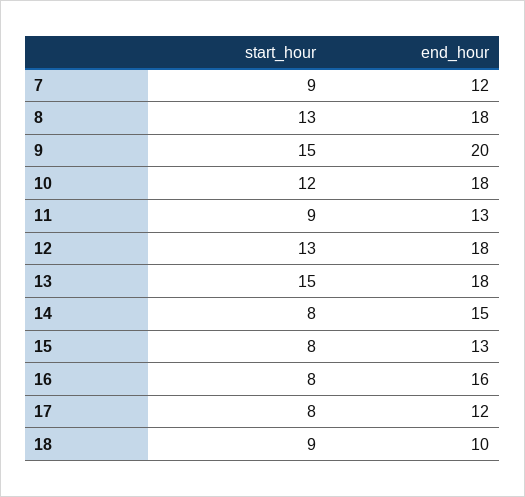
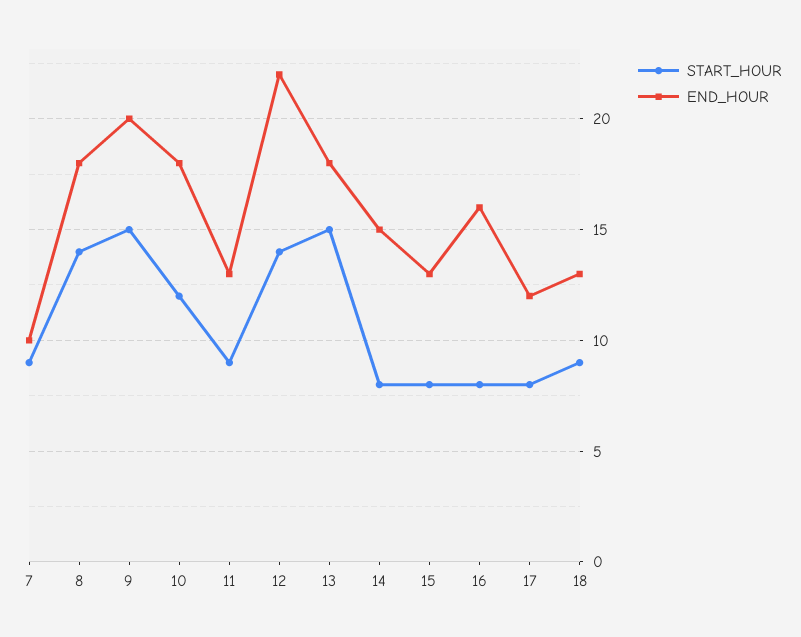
  {
    "start_hour": {
      "7": 9,
-     "8": 13,
+     "8": 14,
      "9": 15,
      "10": 12,
      "11": 9,
-     "12": 13,
+     "12": 14,
      "13": 15,
      "14": 8,
      "15": 8,
      "16": 8,
      "17": 8,
      "18": 9
    },
    "end_hour": {
-     "7": 12,
+     "7": 10,
      "8": 18,
      "9": 20,
      "10": 18,
      "11": 13,
-     "12": 18,
+     "12": 22,
      "13": 18,
      "14": 15,
      "15": 13,
      "16": 16,
      "17": 12,
-     "18": 10
+     "18": 13
    }
  }

